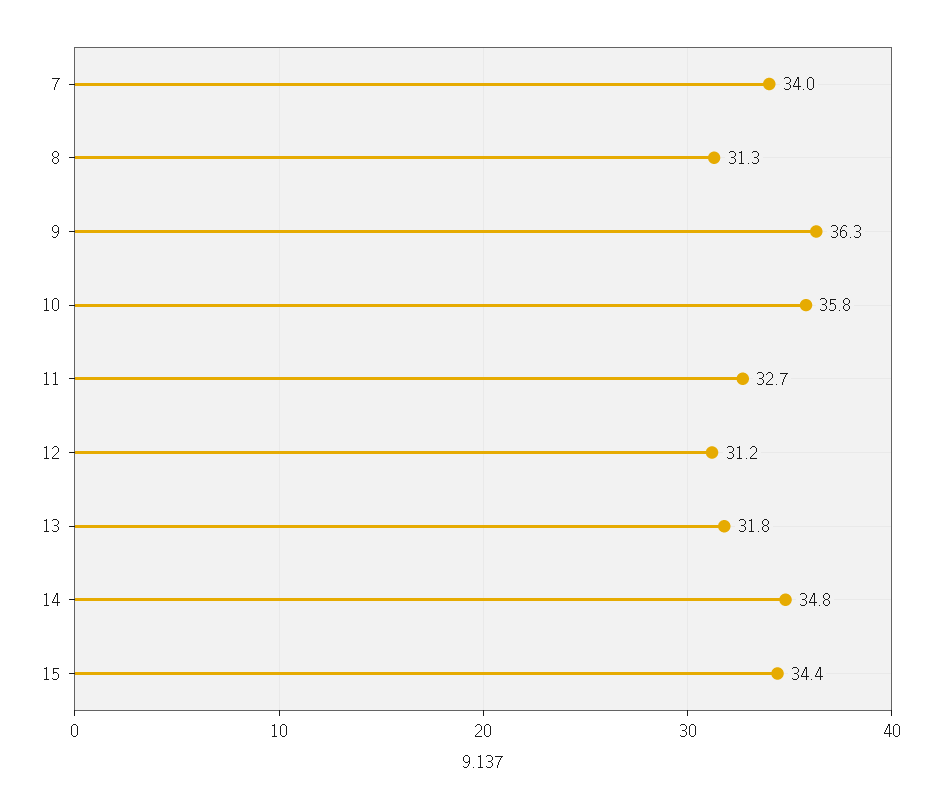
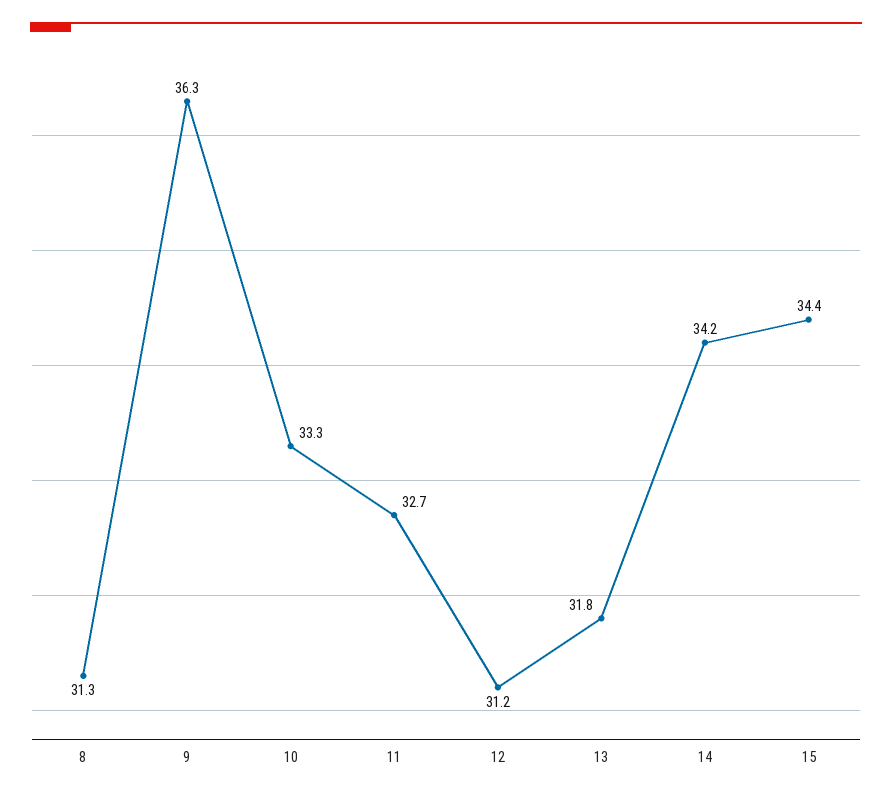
  {
-   "7": 34,
    "8": 31.3,
    "9": 36.3,
-   "10": 35.8,
+   "10": 33.3,
    "11": 32.7,
    "12": 31.2,
    "13": 31.8,
-   "14": 34.8,
+   "14": 34.2,
    "15": 34.4
  }

